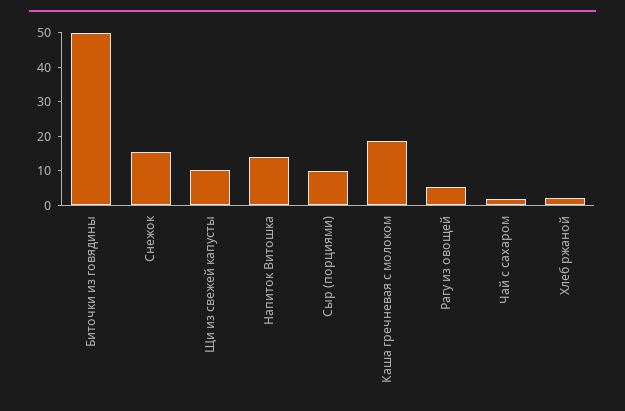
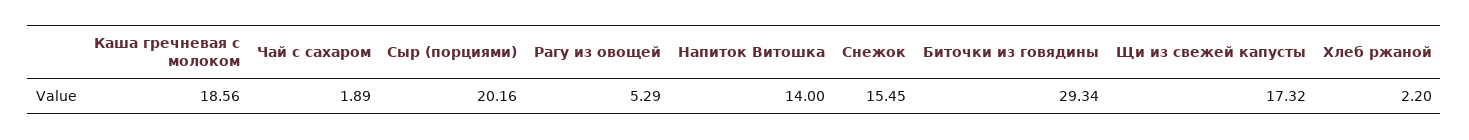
  {
-   "Биточки из говядины": 50,
+   "Биточки из говядины": 29.34,
    "Снежок": 15.45,
-   "Щи из свежей капусты": 10,
+   "Щи из свежей капусты": 17.32,
    "Напиток Витошка": 14,
-   "Сыр (порциями)": 10,
+   "Сыр (порциями)": 20.16,
    "Каша гречневая с молоком": 18.56,
    "Рагу из овощей": 5.29,
    "Чай с сахаром": 1.89,
    "Хлеб ржаной": 2.2
  }

